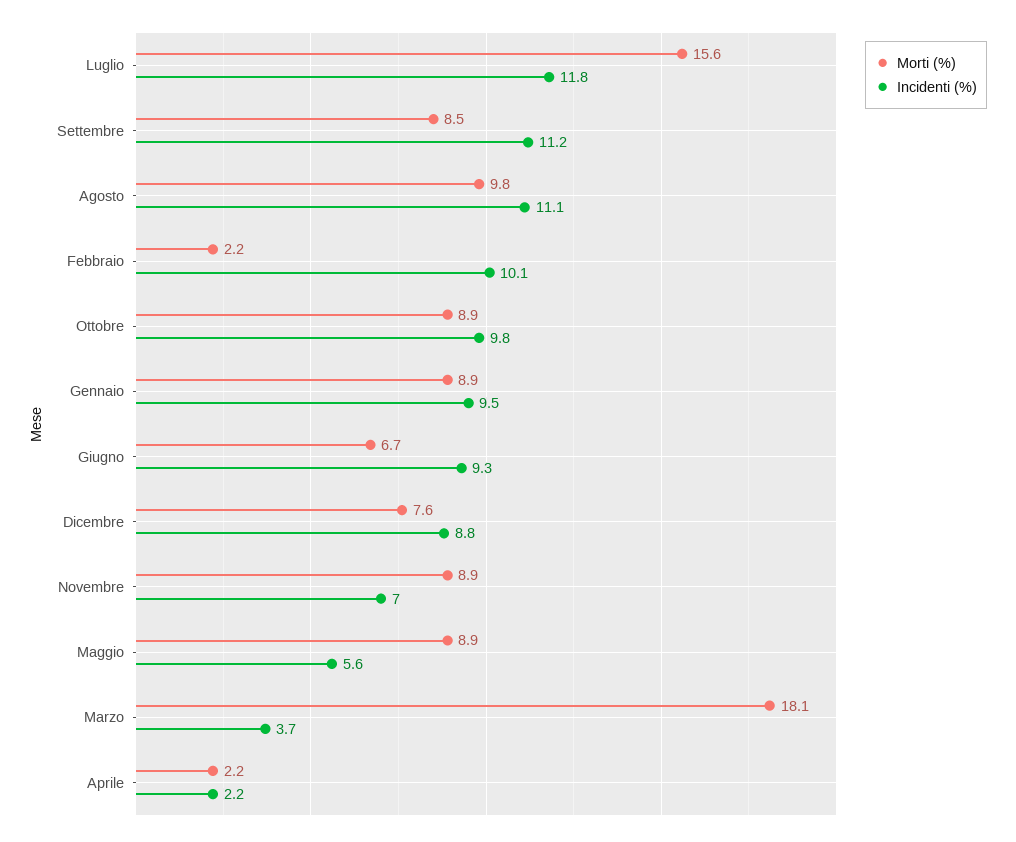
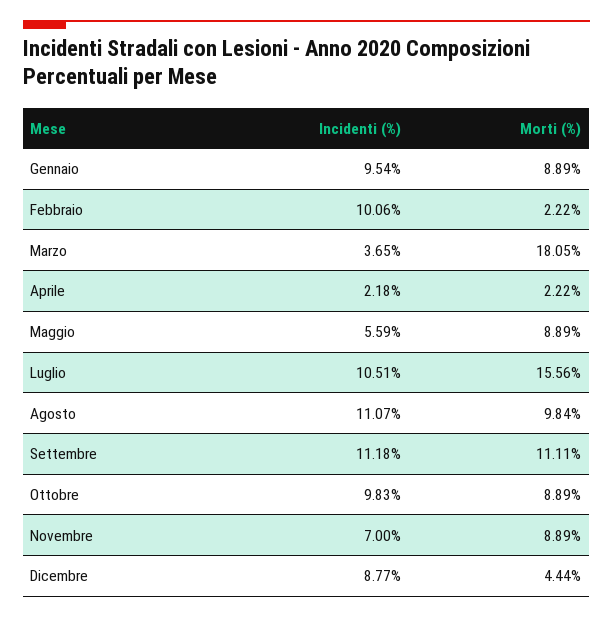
  {
    "Morti (%)": {
      "Luglio": 15.56,
-     "Settembre": 8.5,
+     "Settembre": 11.11,
      "Agosto": 9.84,
      "Febbraio": 2.22,
      "Ottobre": 8.89,
      "Gennaio": 8.89,
-     "Giugno": 6.7,
-     "Dicembre": 7.6,
+     "Dicembre": 4.44,
      "Novembre": 8.89,
      "Maggio": 8.89,
      "Marzo": 18.05,
      "Aprile": 2.22
    },
    "Incidenti (%)": {
-     "Luglio": 11.8,
+     "Luglio": 10.51,
      "Settembre": 11.18,
      "Agosto": 11.07,
      "Febbraio": 10.06,
      "Ottobre": 9.83,
      "Gennaio": 9.54,
-     "Giugno": 9.3,
      "Dicembre": 8.77,
      "Novembre": 7,
      "Maggio": 5.59,
      "Marzo": 3.65,
      "Aprile": 2.18
    }
  }

